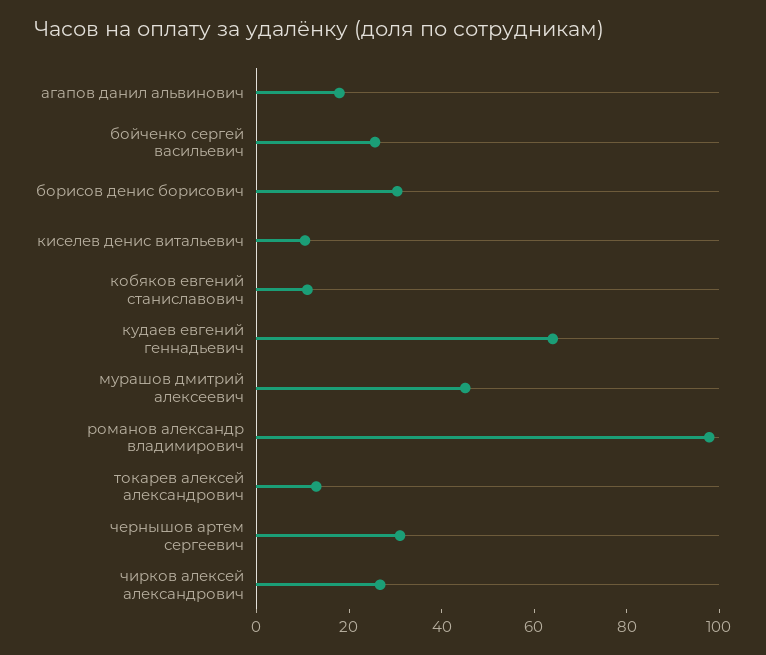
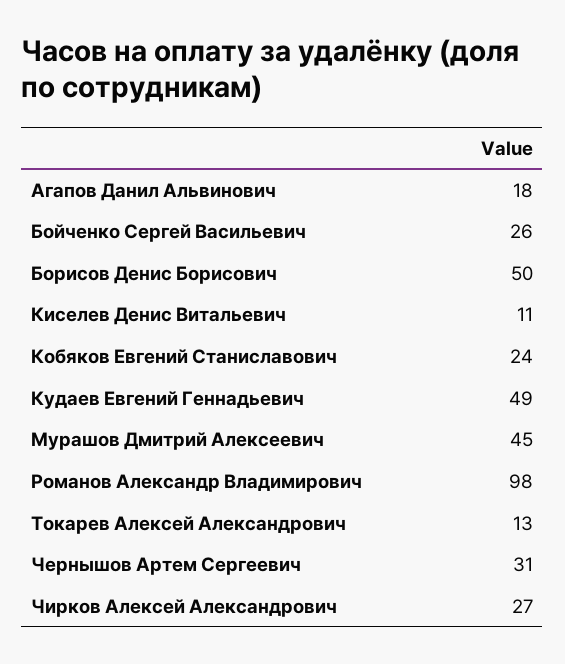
  {
    "агапов данил альвинович": 18,
    "бойченко сергей васильевич": 26,
-   "борисов денис борисович": 30,
+   "борисов денис борисович": 50,
    "киселев денис витальевич": 11,
-   "кобяков евгений станиславович": 10,
+   "кобяков евгений станиславович": 24,
-   "кудаев евгений геннадьевич": 65,
+   "кудаев евгений геннадьевич": 49,
    "мурашов дмитрий алексеевич": 45,
    "романов александр владимирович": 98,
    "токарев алексей александрович": 13,
    "чернышов артем сергеевич": 31,
    "чирков алексей александрович": 27
  }

